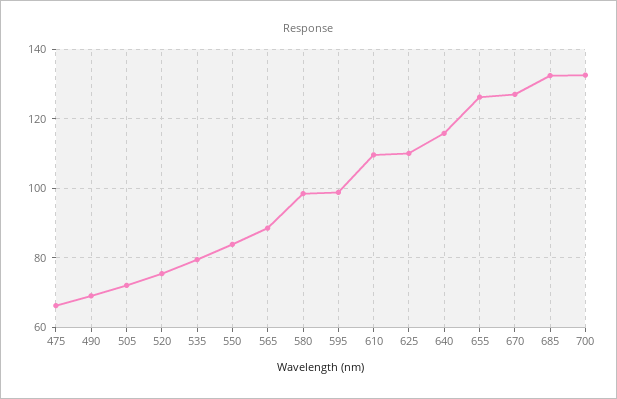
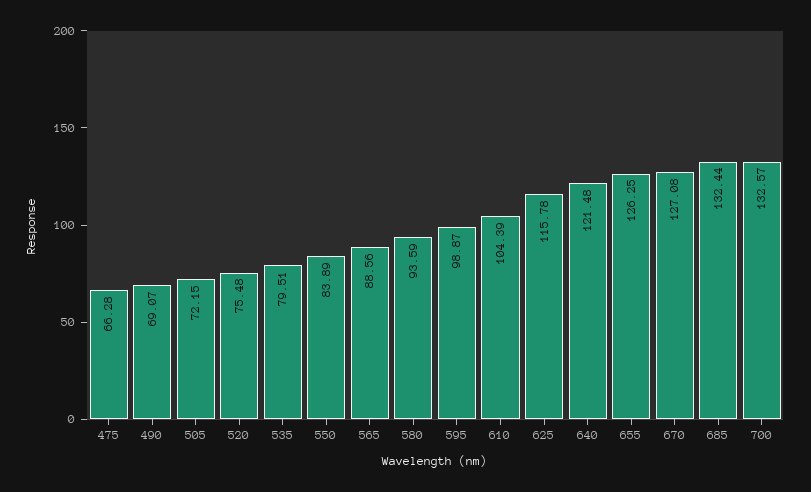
  {
    "475": 66.28,
    "490": 69.07,
    "505": 72.15,
    "520": 75.48,
    "535": 79.51,
    "550": 83.89,
    "565": 88.56,
-   "580": 98,
+   "580": 93.59,
    "595": 98.87,
-   "610": 110,
+   "610": 104.39,
-   "625": 110,
+   "625": 115.78,
-   "640": 116,
+   "640": 121.48,
    "655": 126.25,
    "670": 127.08,
    "685": 132.44,
    "700": 132.57
  }

